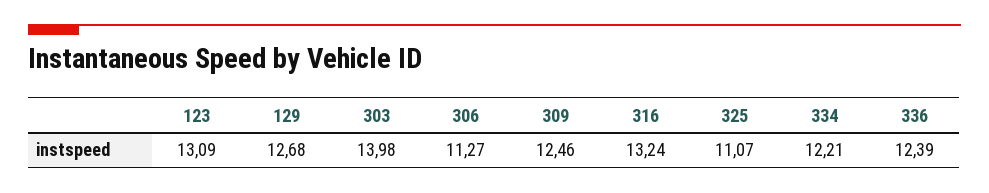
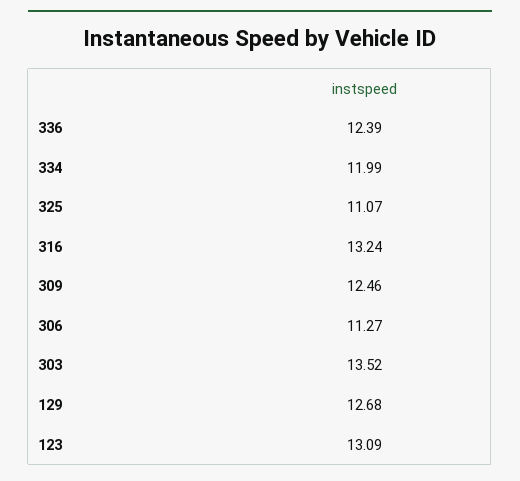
  {
    "123": 13.09,
    "129": 12.68,
-   "303": 13.98,
+   "303": 13.52,
    "306": 11.27,
    "309": 12.46,
    "316": 13.24,
    "325": 11.07,
-   "334": 12.21,
+   "334": 11.99,
    "336": 12.39
  }

